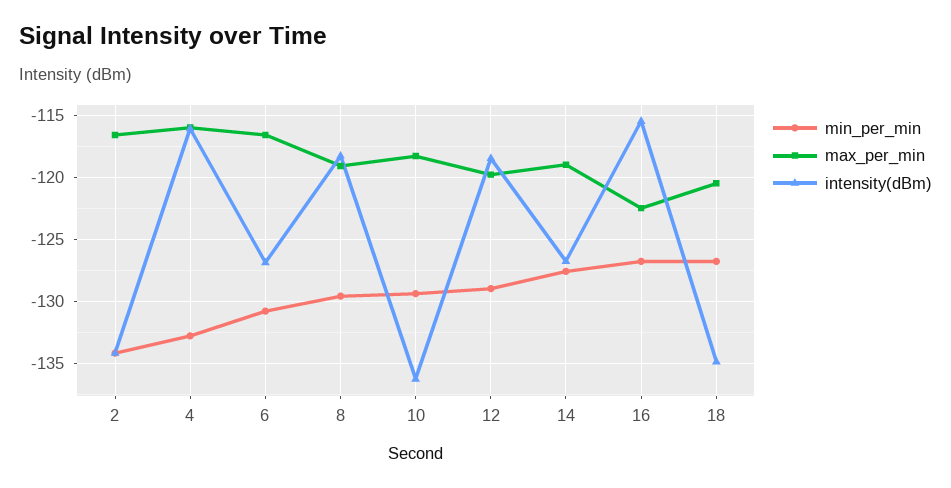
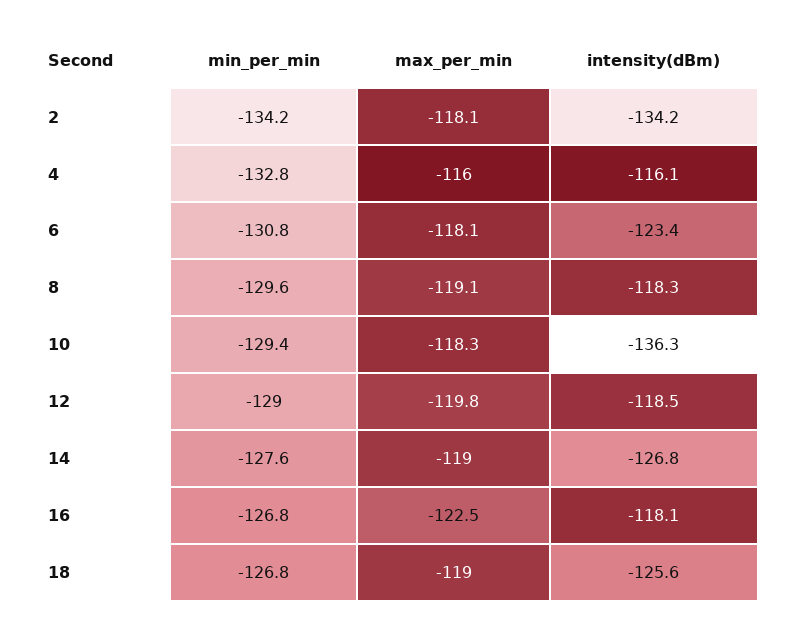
  {
    "min_per_min": {
      "2": -134.2,
      "4": -132.8,
      "6": -130.8,
      "8": -129.6,
      "10": -129.4,
      "12": -129,
      "14": -127.6,
      "16": -126.8,
      "18": -126.8
    },
    "max_per_min": {
-     "2": -116.5,
+     "2": -118.1,
      "4": -116,
-     "6": -116.5,
+     "6": -118.1,
      "8": -119.1,
      "10": -118.3,
      "12": -119.8,
      "14": -119,
      "16": -122.5,
-     "18": -120.5
+     "18": -119
    },
    "intensity(dBm)": {
      "2": -134.2,
      "4": -116.1,
-     "6": -127,
+     "6": -123.4,
      "8": -118.3,
      "10": -136.3,
      "12": -118.5,
      "14": -126.8,
-     "16": -115.5,
+     "16": -118.1,
-     "18": -135
+     "18": -125.6
    }
  }

